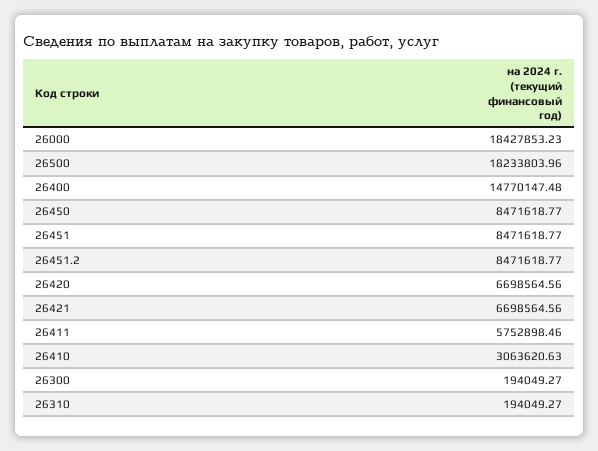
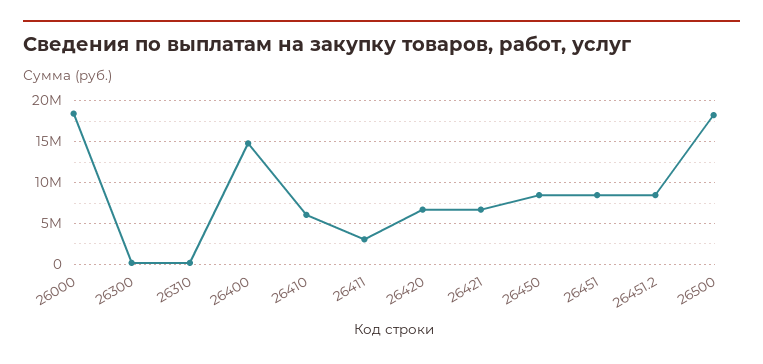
  {
    "26000": 18427853.23,
    "26500": 18233803.96,
    "26400": 14770147.48,
    "26450": 8471618.77,
    "26451": 8471618.77,
    "26451.2": 8471618.77,
    "26420": 6698564.56,
    "26421": 6698564.56,
-   "26411": 5752898.46,
+   "26411": 3000000,
-   "26410": 3063620.63,
+   "26410": 6000000,
    "26300": 194049.27,
    "26310": 194049.27
  }

